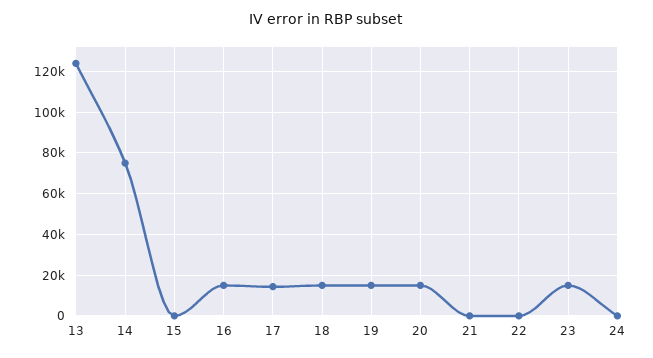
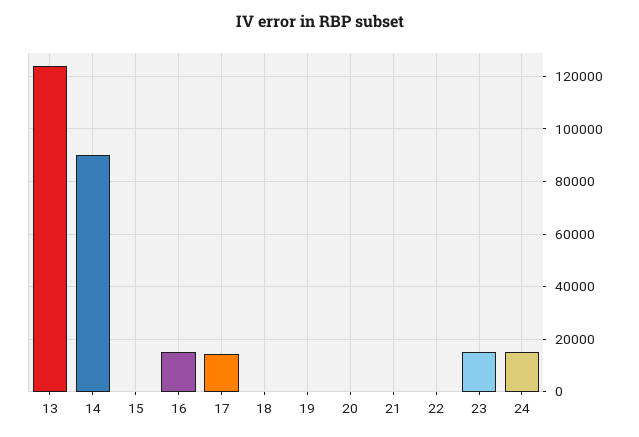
  {
    "13": 125000,
-   "14": 75000,
+   "14": 90000,
    "15": 0,
    "16": 15000,
    "17": 15000,
-   "18": 15000,
+   "18": 0,
-   "19": 15000,
+   "19": 0,
-   "20": 15000,
+   "20": 0,
    "21": 0,
    "22": 0,
    "23": 15000,
-   "24": 0
+   "24": 15000
  }

